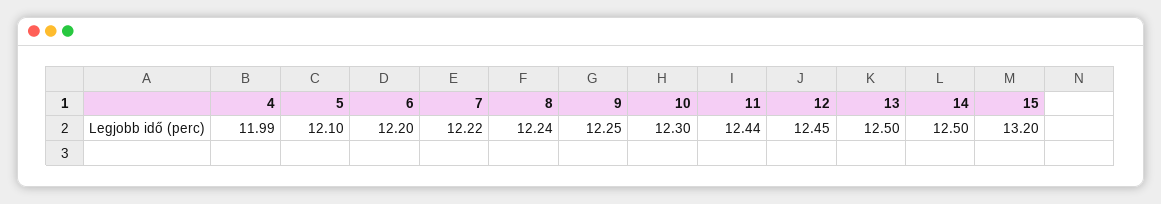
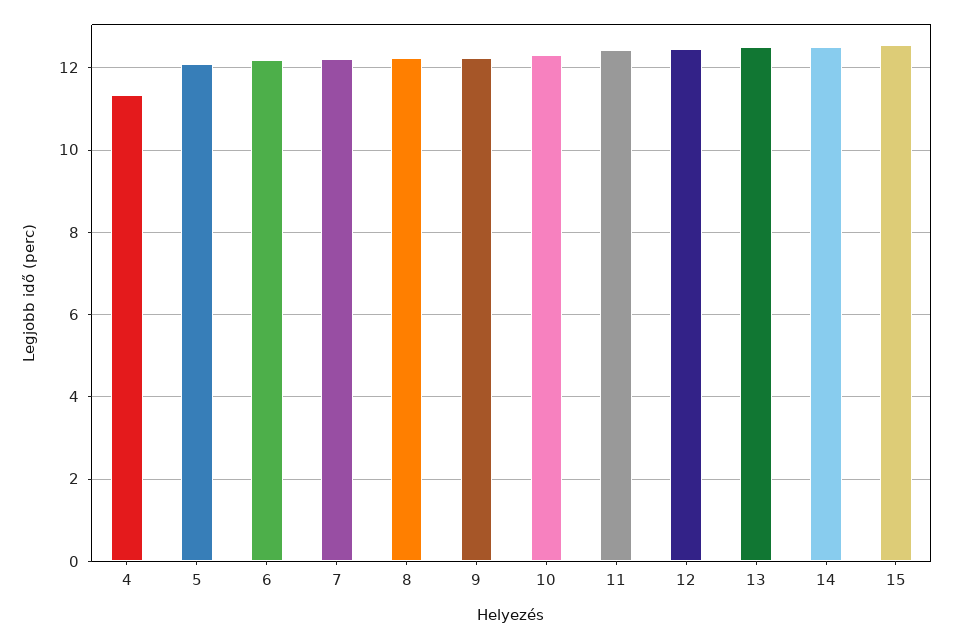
  {
-   "4": 11.99,
+   "4": 11.4,
    "5": 12.1,
    "6": 12.2,
    "7": 12.22,
    "8": 12.24,
    "9": 12.25,
    "10": 12.3,
    "11": 12.44,
    "12": 12.45,
    "13": 12.5,
    "14": 12.5,
-   "15": 13.2
+   "15": 12.6
  }

